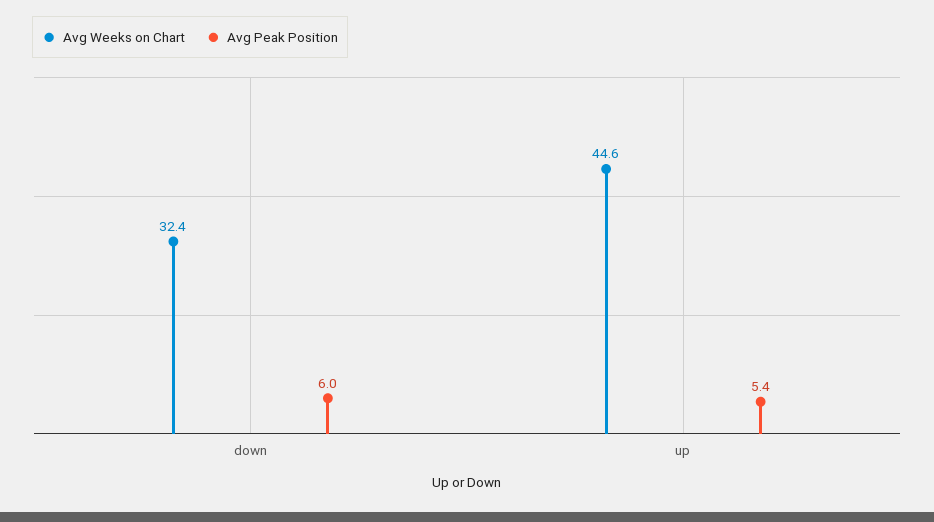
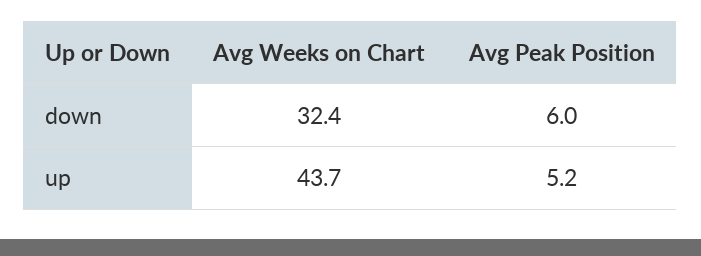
  {
    "Avg Weeks on Chart": {
      "down": 32.4,
-     "up": 44.6
+     "up": 43.7
    },
    "Avg Peak Position": {
      "down": 6,
-     "up": 5.4
+     "up": 5.2
    }
  }

